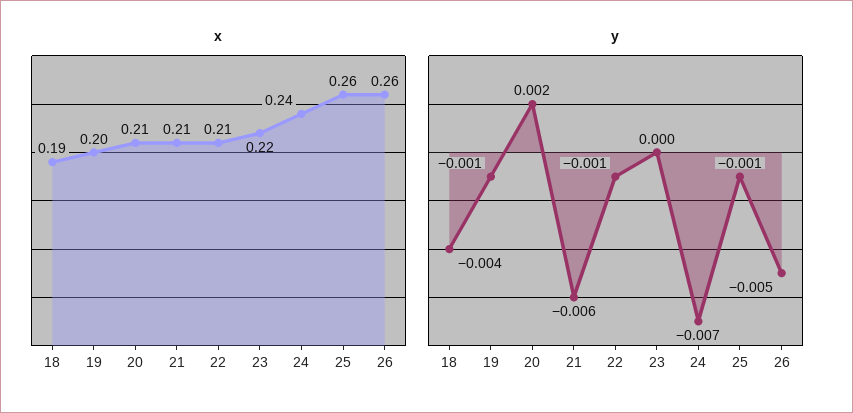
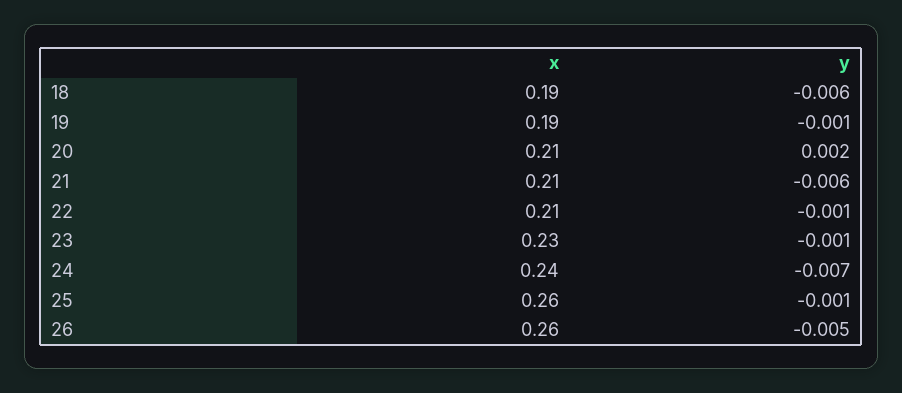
  {
    "x": {
      "18": 0.19,
-     "19": 0.2,
+     "19": 0.19,
      "20": 0.21,
      "21": 0.21,
      "22": 0.21,
-     "23": 0.22,
+     "23": 0.23,
      "24": 0.24,
      "25": 0.26,
      "26": 0.26
    },
    "y": {
-     "18": -0.004,
+     "18": -0.006,
      "19": -0.001,
      "20": 0.002,
      "21": -0.006,
      "22": -0.001,
-     "23": 0,
+     "23": -0.001,
      "24": -0.007,
      "25": -0.001,
      "26": -0.005
    }
  }

